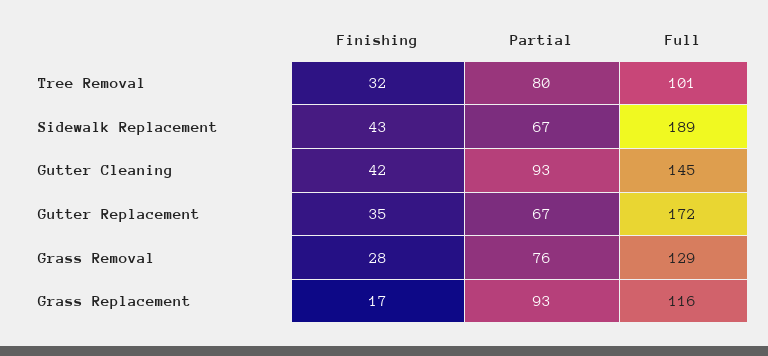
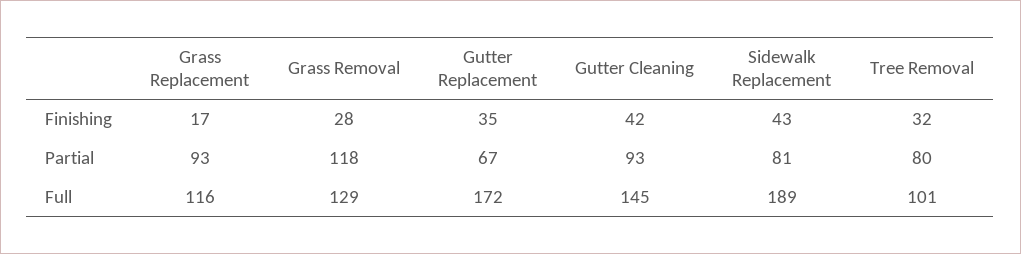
  {
    "Finishing": {
      "Tree Removal": 32,
      "Sidewalk Replacement": 43,
      "Gutter Cleaning": 42,
      "Gutter Replacement": 35,
      "Grass Removal": 28,
      "Grass Replacement": 17
    },
    "Partial": {
      "Tree Removal": 80,
-     "Sidewalk Replacement": 67,
+     "Sidewalk Replacement": 81,
      "Gutter Cleaning": 93,
      "Gutter Replacement": 67,
-     "Grass Removal": 76,
+     "Grass Removal": 118,
      "Grass Replacement": 93
    },
    "Full": {
      "Tree Removal": 101,
      "Sidewalk Replacement": 189,
      "Gutter Cleaning": 145,
      "Gutter Replacement": 172,
      "Grass Removal": 129,
      "Grass Replacement": 116
    }
  }

